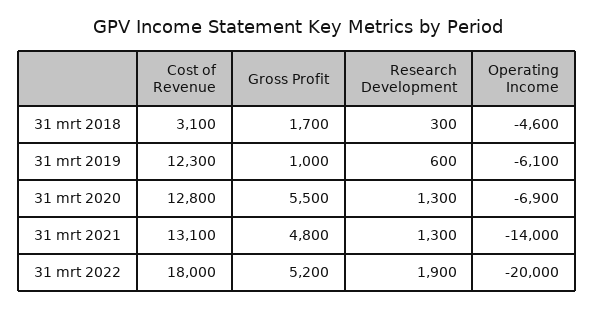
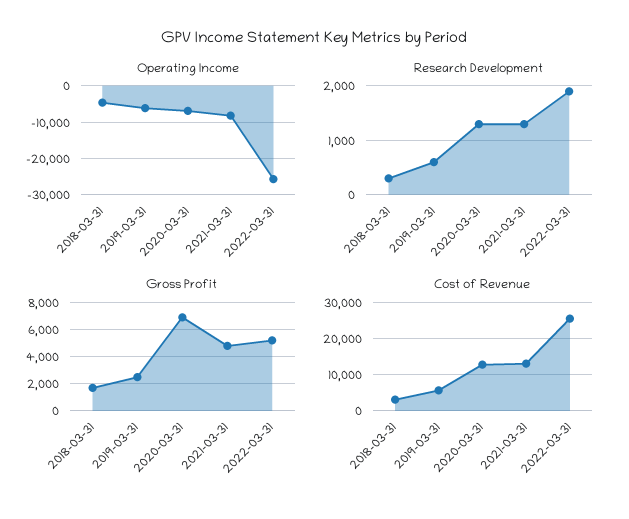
  {
    "Cost of Revenue": {
      "31 mrt 2018": 3100,
-     "31 mrt 2019": 12300,
+     "31 mrt 2019": 6000,
      "31 mrt 2020": 12800,
      "31 mrt 2021": 13100,
-     "31 mrt 2022": 18000
+     "31 mrt 2022": 26000
    },
    "Gross Profit": {
      "31 mrt 2018": 1700,
-     "31 mrt 2019": 1000,
+     "31 mrt 2019": 2500,
-     "31 mrt 2020": 5500,
+     "31 mrt 2020": 7000,
      "31 mrt 2021": 4800,
      "31 mrt 2022": 5200
    },
    "Research Development": {
      "31 mrt 2018": 300,
      "31 mrt 2019": 600,
      "31 mrt 2020": 1300,
      "31 mrt 2021": 1300,
      "31 mrt 2022": 1900
    },
    "Operating Income": {
      "31 mrt 2018": -4600,
      "31 mrt 2019": -6100,
      "31 mrt 2020": -6900,
-     "31 mrt 2021": -14000,
+     "31 mrt 2021": -8000,
-     "31 mrt 2022": -20000
+     "31 mrt 2022": -26000
    }
  }

